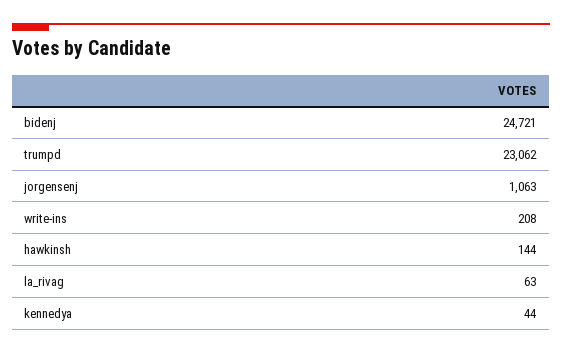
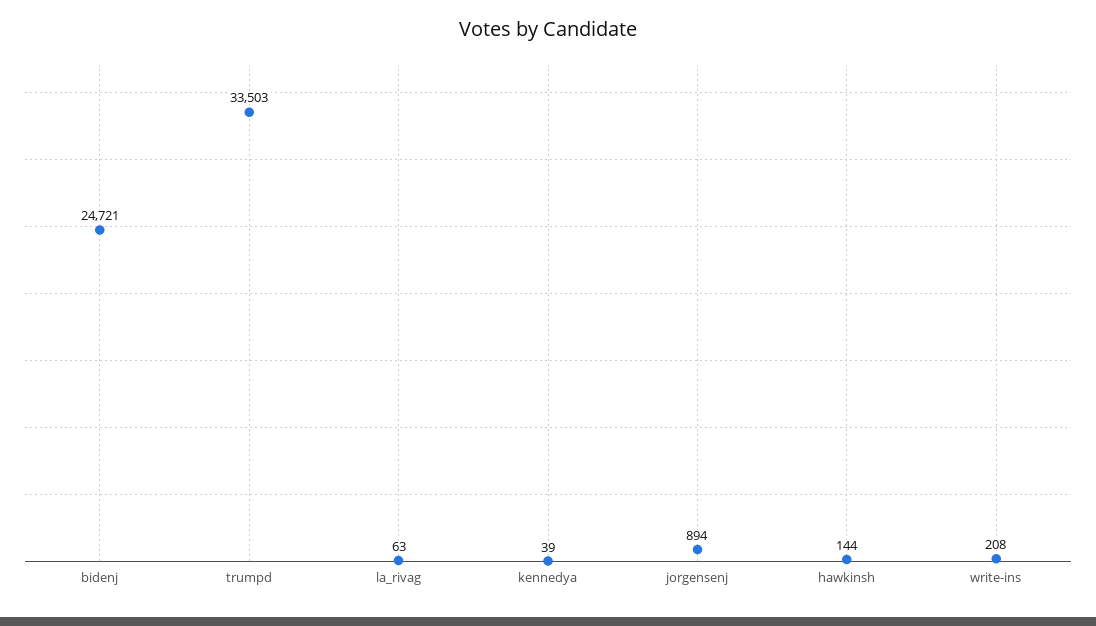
  {
    "bidenj": 24721,
-   "trumpd": 23062,
+   "trumpd": 33503,
-   "jorgensenj": 1063,
+   "jorgensenj": 894,
    "write-ins": 208,
    "hawkinsh": 144,
    "la_rivag": 63,
-   "kennedya": 44
+   "kennedya": 39
  }

